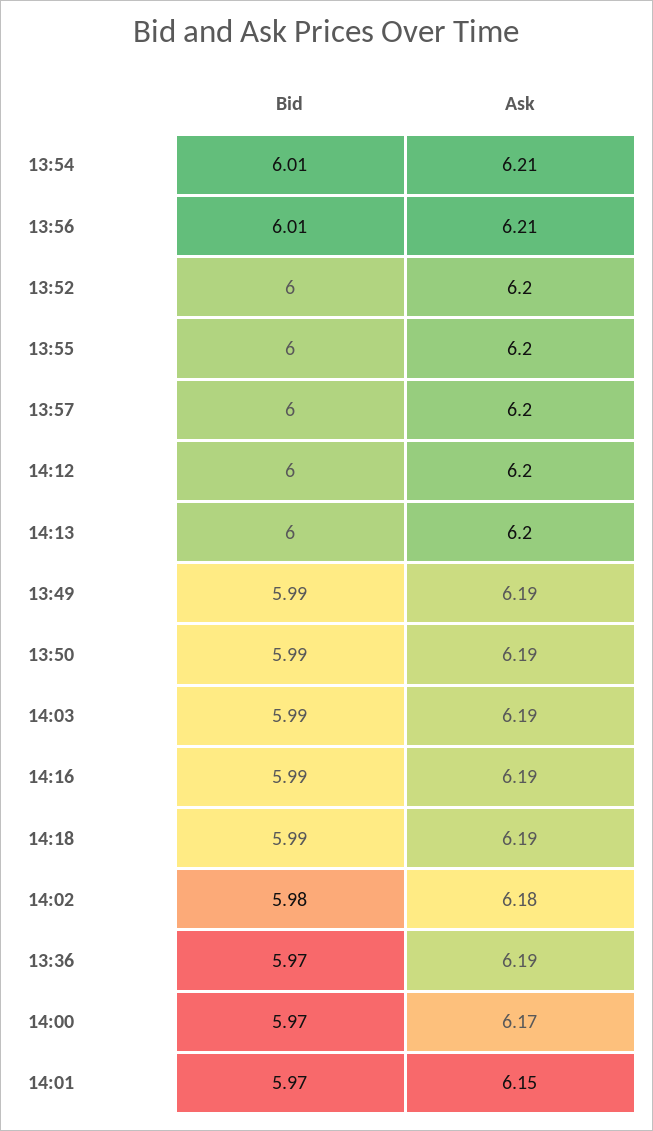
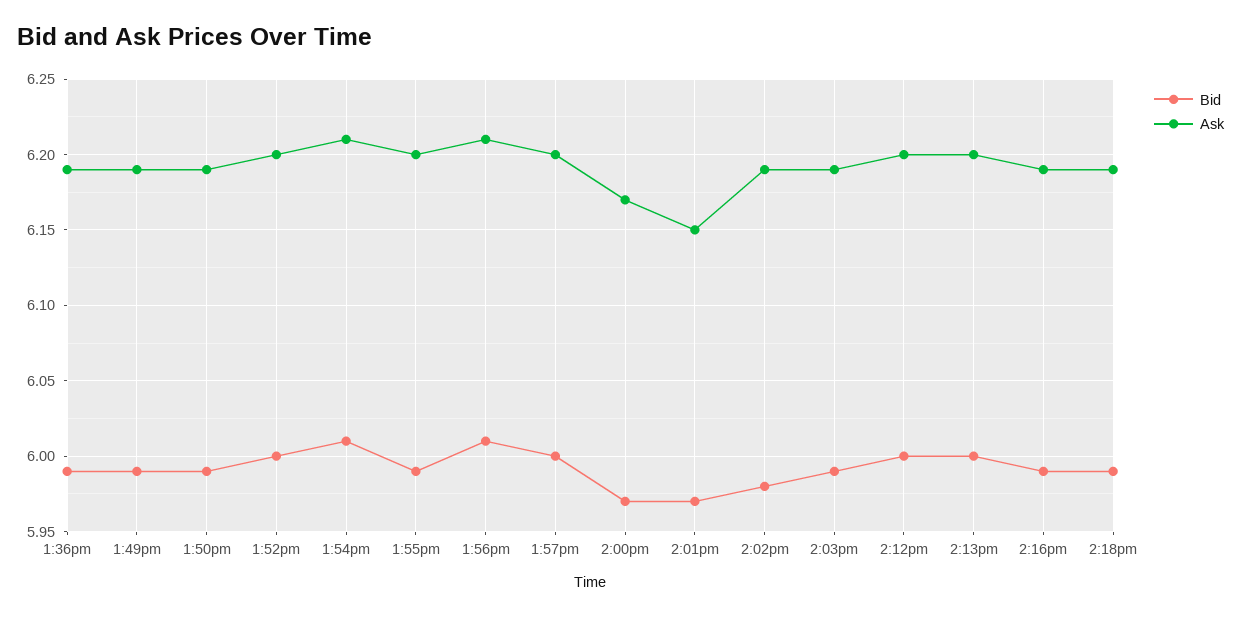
  {
    "Bid": {
      "13:54": 6.01,
      "13:56": 6.01,
      "13:52": 6,
-     "13:55": 6,
+     "13:55": 5.99,
      "13:57": 6,
      "14:12": 6,
      "14:13": 6,
      "13:49": 5.99,
      "13:50": 5.99,
      "14:03": 5.99,
      "14:16": 5.99,
      "14:18": 5.99,
      "14:02": 5.98,
-     "13:36": 5.97,
+     "13:36": 5.99,
      "14:00": 5.97,
      "14:01": 5.97
    },
    "Ask": {
      "13:54": 6.21,
      "13:56": 6.21,
      "13:52": 6.2,
      "13:55": 6.2,
      "13:57": 6.2,
      "14:12": 6.2,
      "14:13": 6.2,
      "13:49": 6.19,
      "13:50": 6.19,
      "14:03": 6.19,
      "14:16": 6.19,
      "14:18": 6.19,
-     "14:02": 6.18,
+     "14:02": 6.19,
      "13:36": 6.19,
      "14:00": 6.17,
      "14:01": 6.15
    }
  }

